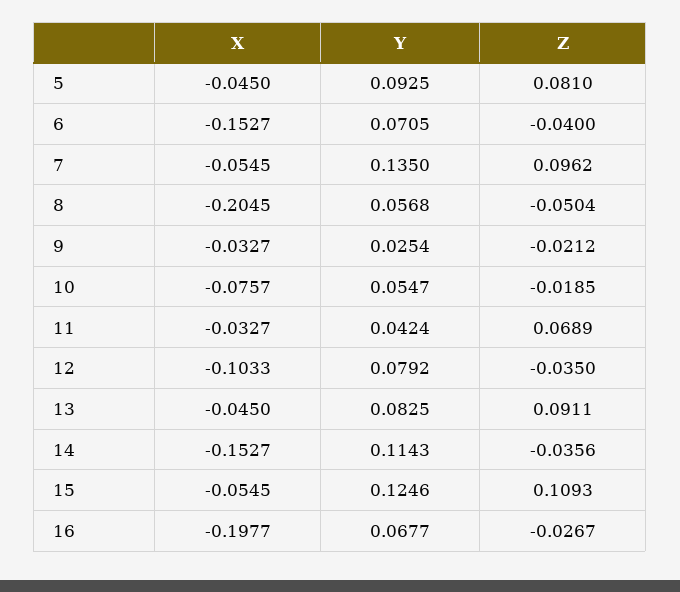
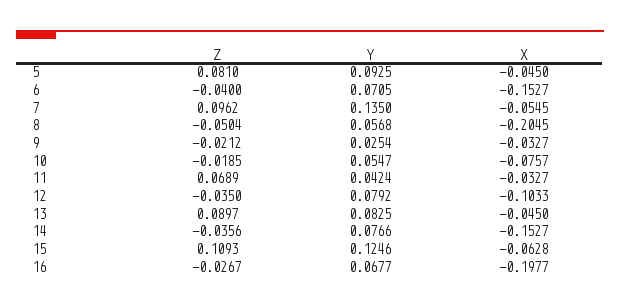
  {
    "X": {
      "5": -0.045,
      "6": -0.1527,
      "7": -0.0545,
      "8": -0.2045,
      "9": -0.0327,
      "10": -0.0757,
      "11": -0.0327,
      "12": -0.1033,
      "13": -0.045,
      "14": -0.1527,
-     "15": -0.0545,
+     "15": -0.0628,
      "16": -0.1977
    },
    "Y": {
      "5": 0.0925,
      "6": 0.0705,
      "7": 0.135,
      "8": 0.0568,
      "9": 0.0254,
      "10": 0.0547,
      "11": 0.0424,
      "12": 0.0792,
      "13": 0.0825,
-     "14": 0.1143,
+     "14": 0.0766,
      "15": 0.1246,
      "16": 0.0677
    },
    "Z": {
      "5": 0.081,
      "6": -0.04,
      "7": 0.0962,
      "8": -0.0504,
      "9": -0.0212,
      "10": -0.0185,
      "11": 0.0689,
      "12": -0.035,
-     "13": 0.0911,
+     "13": 0.0897,
      "14": -0.0356,
      "15": 0.1093,
      "16": -0.0267
    }
  }

